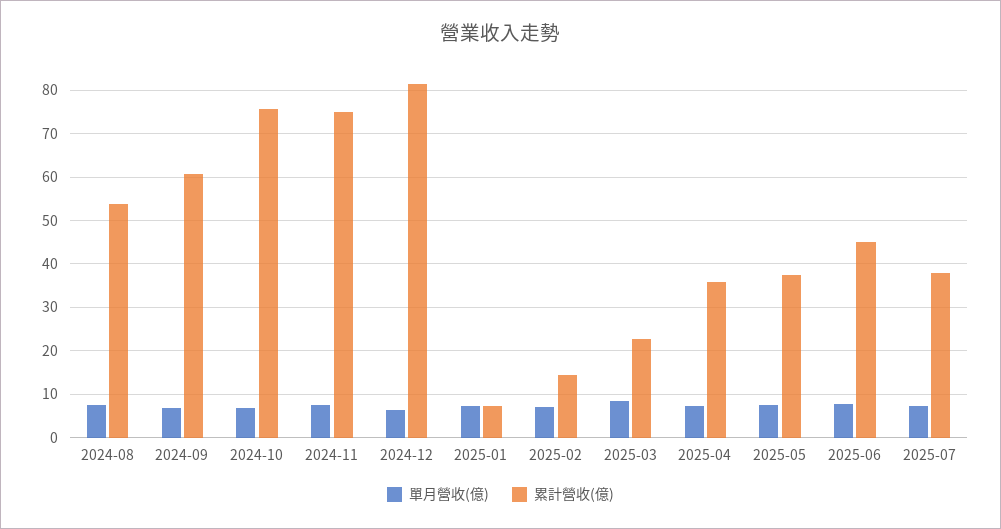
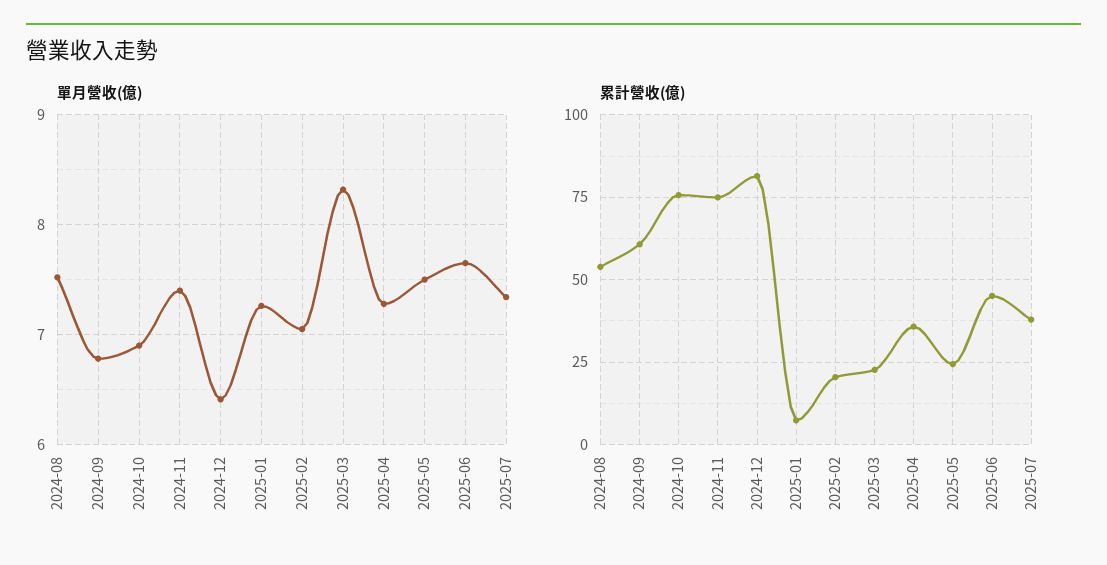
  {
    "單月營收(億)": {
      "2024-08": 7.5,
      "2024-09": 6.8,
      "2024-10": 6.9,
      "2024-11": 7.4,
      "2024-12": 6.4,
      "2025-01": 7.3,
      "2025-02": 7.1,
      "2025-03": 8.3,
      "2025-04": 7.3,
      "2025-05": 7.5,
      "2025-06": 7.7,
      "2025-07": 7.3
    },
    "累計營收(億)": {
      "2024-08": 54,
      "2024-09": 60,
      "2024-10": 76,
      "2024-11": 74,
      "2024-12": 82,
      "2025-01": 8,
-     "2025-02": 14,
+     "2025-02": 20,
      "2025-03": 22,
      "2025-04": 36,
-     "2025-05": 38,
+     "2025-05": 25,
      "2025-06": 46,
      "2025-07": 38
    }
  }

